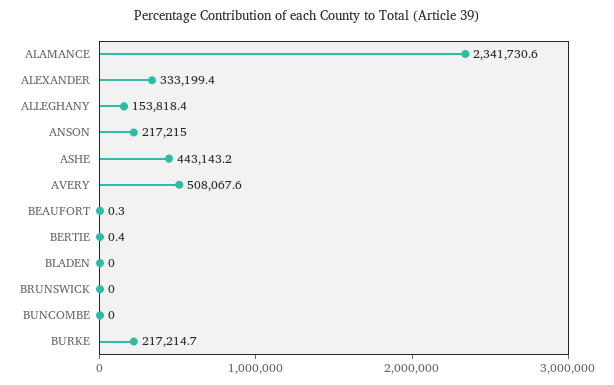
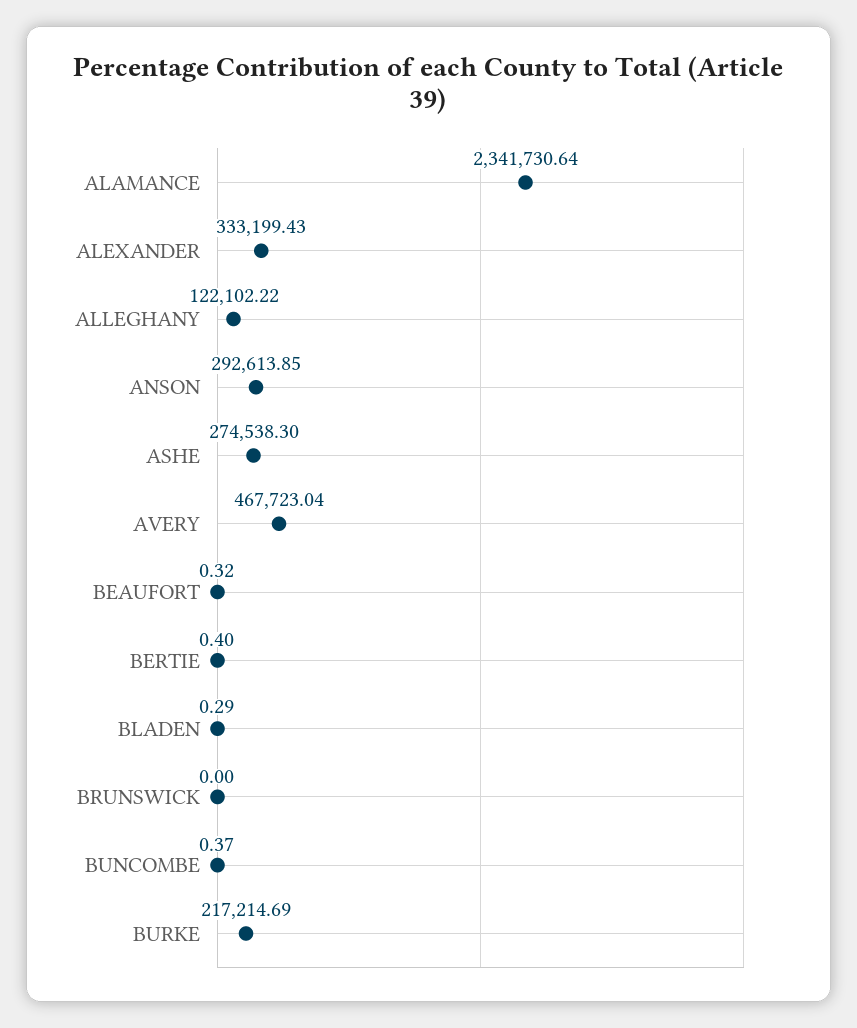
  {
    "ALAMANCE": 2341730.64,
    "ALEXANDER": 333199.43,
-   "ALLEGHANY": 153818.4,
+   "ALLEGHANY": 122102.22,
-   "ANSON": 217215,
+   "ANSON": 292613.85,
-   "ASHE": 443143.2,
+   "ASHE": 274538.3,
-   "AVERY": 508067.6,
+   "AVERY": 467723.04,
    "BEAUFORT": 0.32,
    "BERTIE": 0.4,
-   "BLADEN": 0,
+   "BLADEN": 0.29,
    "BRUNSWICK": 0,
-   "BUNCOMBE": 0,
+   "BUNCOMBE": 0.37,
    "BURKE": 217214.69
  }

